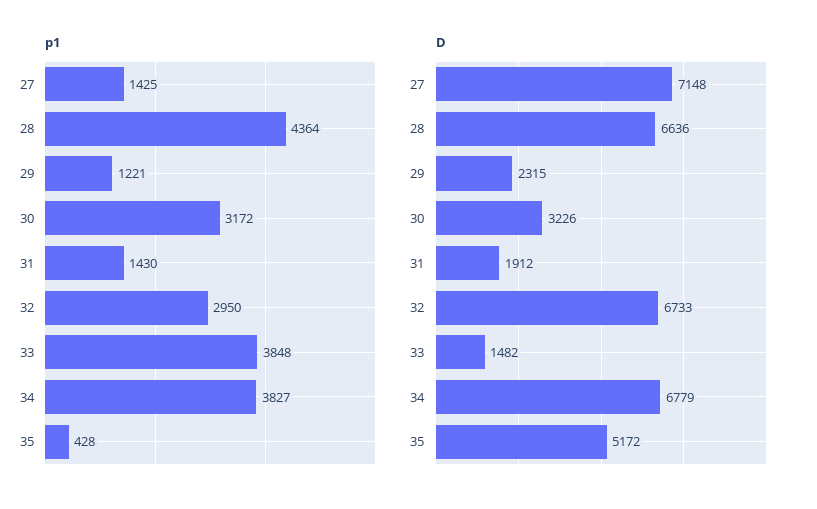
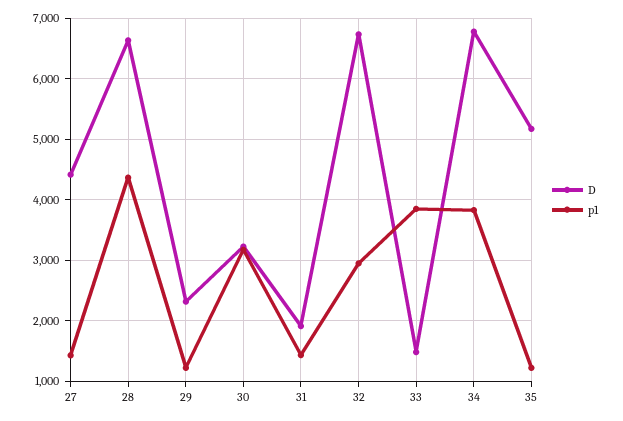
  {
    "p1": {
      "27": 1425,
      "28": 4364,
      "29": 1221,
      "30": 3172,
      "31": 1430,
      "32": 2950,
      "33": 3848,
      "34": 3827,
-     "35": 428
+     "35": 1200
    },
    "D": {
-     "27": 7148,
+     "27": 4400,
      "28": 6636,
      "29": 2315,
      "30": 3226,
      "31": 1912,
      "32": 6733,
      "33": 1482,
      "34": 6779,
      "35": 5172
    }
  }

